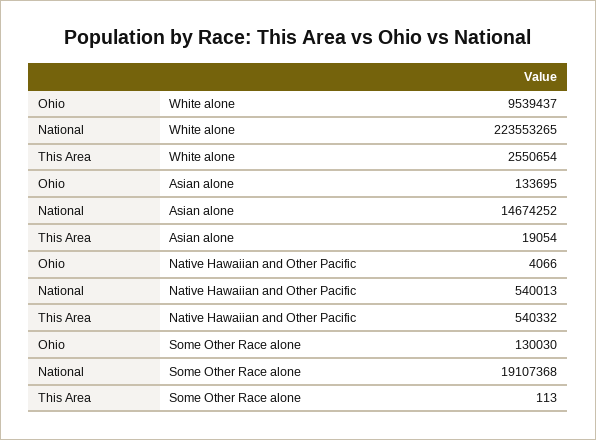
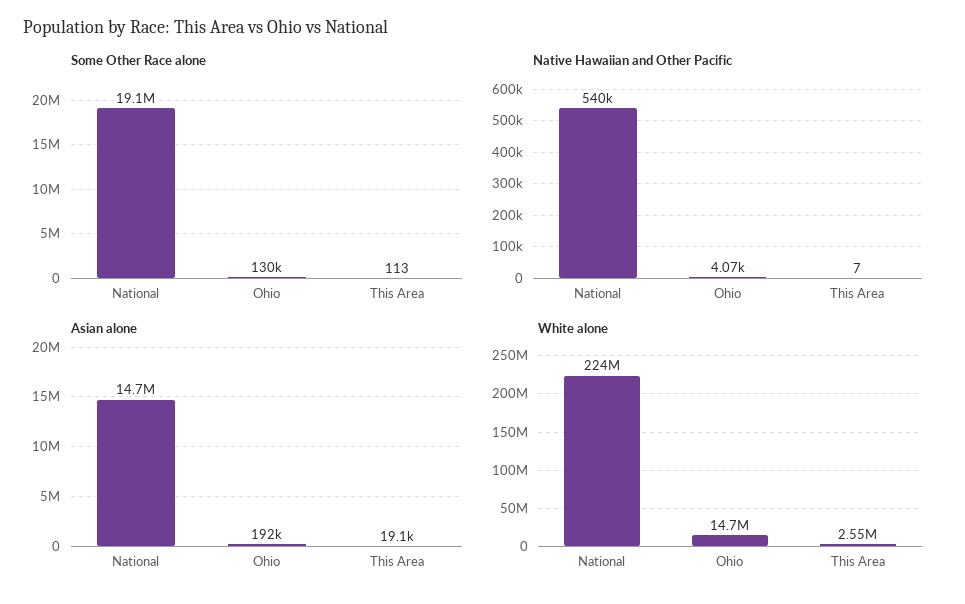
  {
    "White alone": {
-     "Ohio": 9539437,
+     "Ohio": 14700000,
      "National": 223553265,
      "This Area": 2550654
    },
    "Asian alone": {
-     "Ohio": 133695,
+     "Ohio": 192000,
      "National": 14674252,
      "This Area": 19054
    },
    "Native Hawaiian and Other Pacific": {
      "Ohio": 4066,
      "National": 540013,
-     "This Area": 540332
+     "This Area": 7
    },
    "Some Other Race alone": {
      "Ohio": 130030,
      "National": 19107368,
      "This Area": 113
    }
  }

